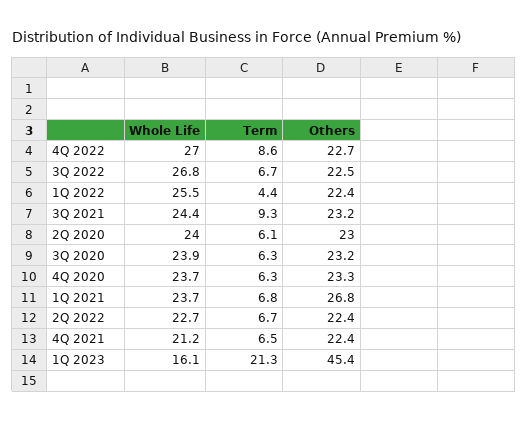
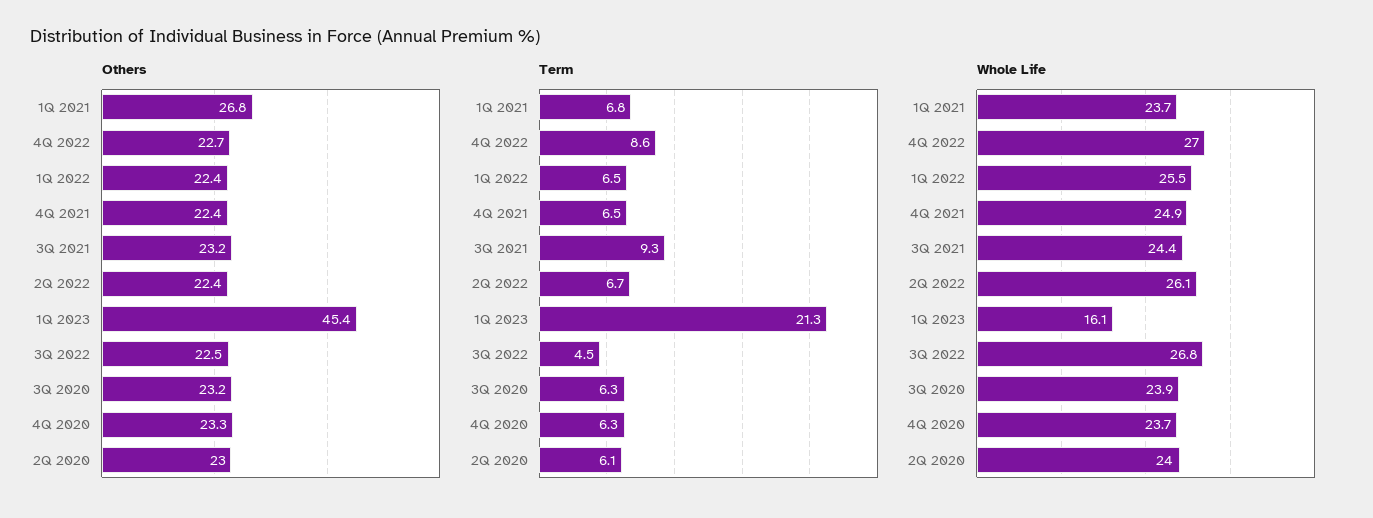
  {
    "Whole Life": {
      "4Q 2022": 27,
      "3Q 2022": 26.8,
      "1Q 2022": 25.5,
      "3Q 2021": 24.4,
      "2Q 2020": 24,
      "3Q 2020": 23.9,
      "4Q 2020": 23.7,
      "1Q 2021": 23.7,
-     "2Q 2022": 22.7,
+     "2Q 2022": 26.1,
-     "4Q 2021": 21.2,
+     "4Q 2021": 24.9,
      "1Q 2023": 16.1
    },
    "Term": {
      "4Q 2022": 8.6,
-     "3Q 2022": 6.7,
+     "3Q 2022": 4.5,
-     "1Q 2022": 4.4,
+     "1Q 2022": 6.5,
      "3Q 2021": 9.3,
      "2Q 2020": 6.1,
      "3Q 2020": 6.3,
      "4Q 2020": 6.3,
      "1Q 2021": 6.8,
      "2Q 2022": 6.7,
      "4Q 2021": 6.5,
      "1Q 2023": 21.3
    },
    "Others": {
      "4Q 2022": 22.7,
      "3Q 2022": 22.5,
      "1Q 2022": 22.4,
      "3Q 2021": 23.2,
      "2Q 2020": 23,
      "3Q 2020": 23.2,
      "4Q 2020": 23.3,
      "1Q 2021": 26.8,
      "2Q 2022": 22.4,
      "4Q 2021": 22.4,
      "1Q 2023": 45.4
    }
  }

